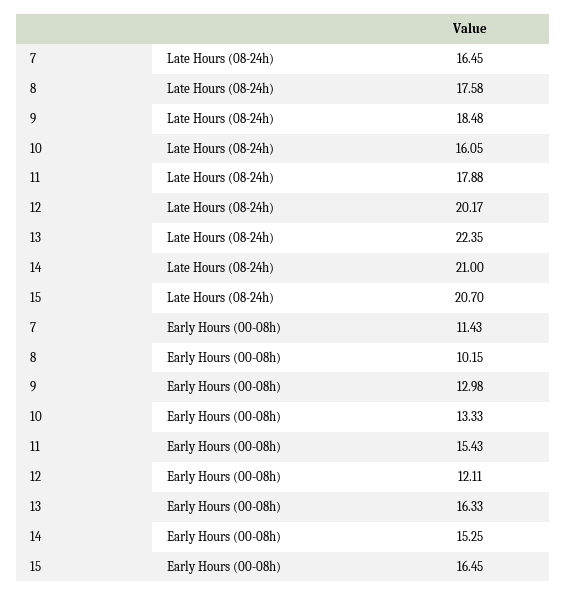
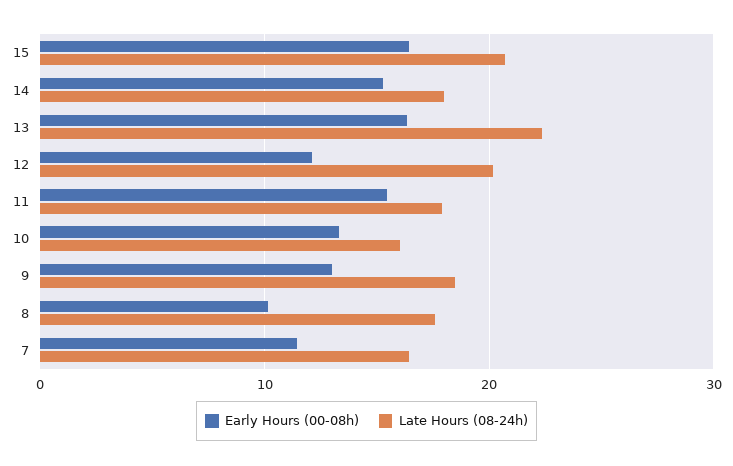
  {
    "Late Hours (08-24h)": {
      "7": 16.45,
      "8": 17.58,
      "9": 18.48,
      "10": 16.05,
      "11": 17.88,
      "12": 20.17,
      "13": 22.35,
-     "14": 21,
+     "14": 18,
      "15": 20.7
    },
    "Early Hours (00-08h)": {
      "7": 11.43,
      "8": 10.15,
      "9": 12.98,
      "10": 13.33,
      "11": 15.43,
      "12": 12.11,
      "13": 16.33,
      "14": 15.25,
      "15": 16.45
    }
  }

